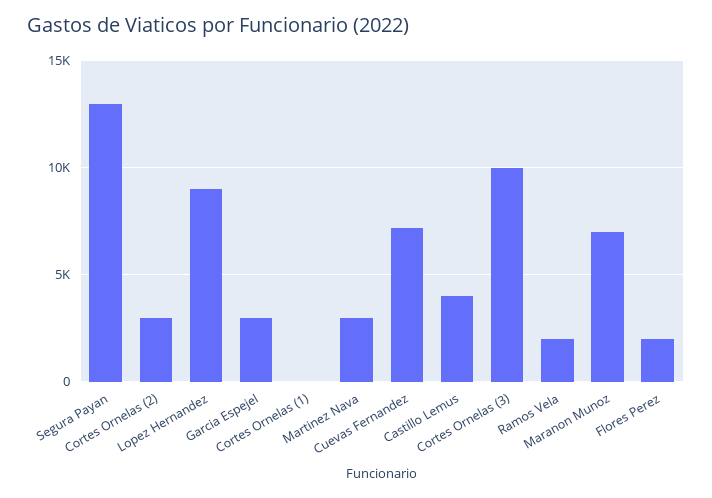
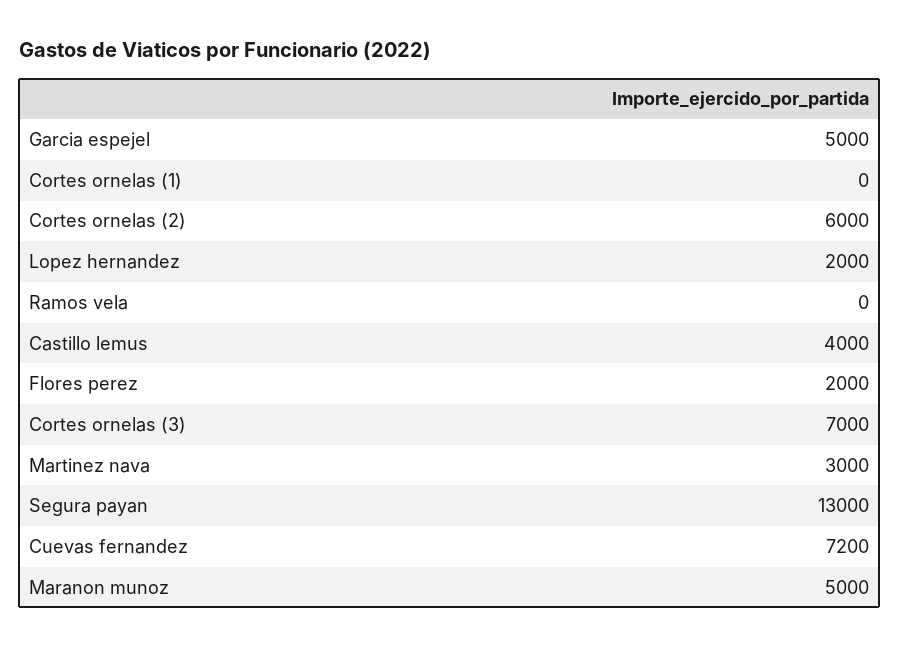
  {
    "Segura Payan": 13000,
-   "Cortes Ornelas (2)": 3000,
+   "Cortes Ornelas (2)": 6000,
-   "Lopez Hernandez": 9000,
+   "Lopez Hernandez": 2000,
-   "Garcia Espejel": 3000,
+   "Garcia Espejel": 5000,
    "Cortes Ornelas (1)": 0,
    "Martinez Nava": 3000,
    "Cuevas Fernandez": 7200,
    "Castillo Lemus": 4000,
-   "Cortes Ornelas (3)": 10000,
+   "Cortes Ornelas (3)": 7000,
-   "Ramos Vela": 2000,
+   "Ramos Vela": 0,
-   "Maranon Munoz": 7000,
+   "Maranon Munoz": 5000,
    "Flores Perez": 2000
  }

